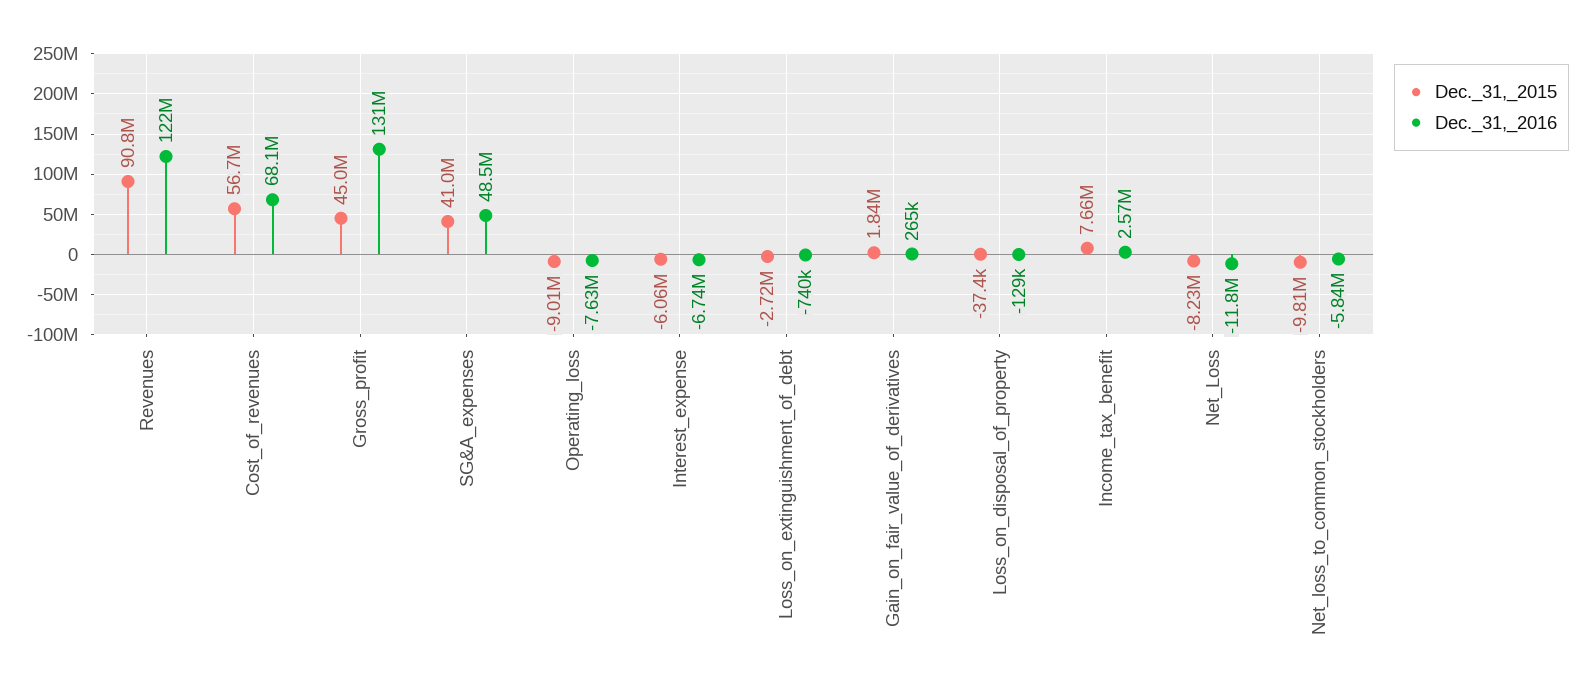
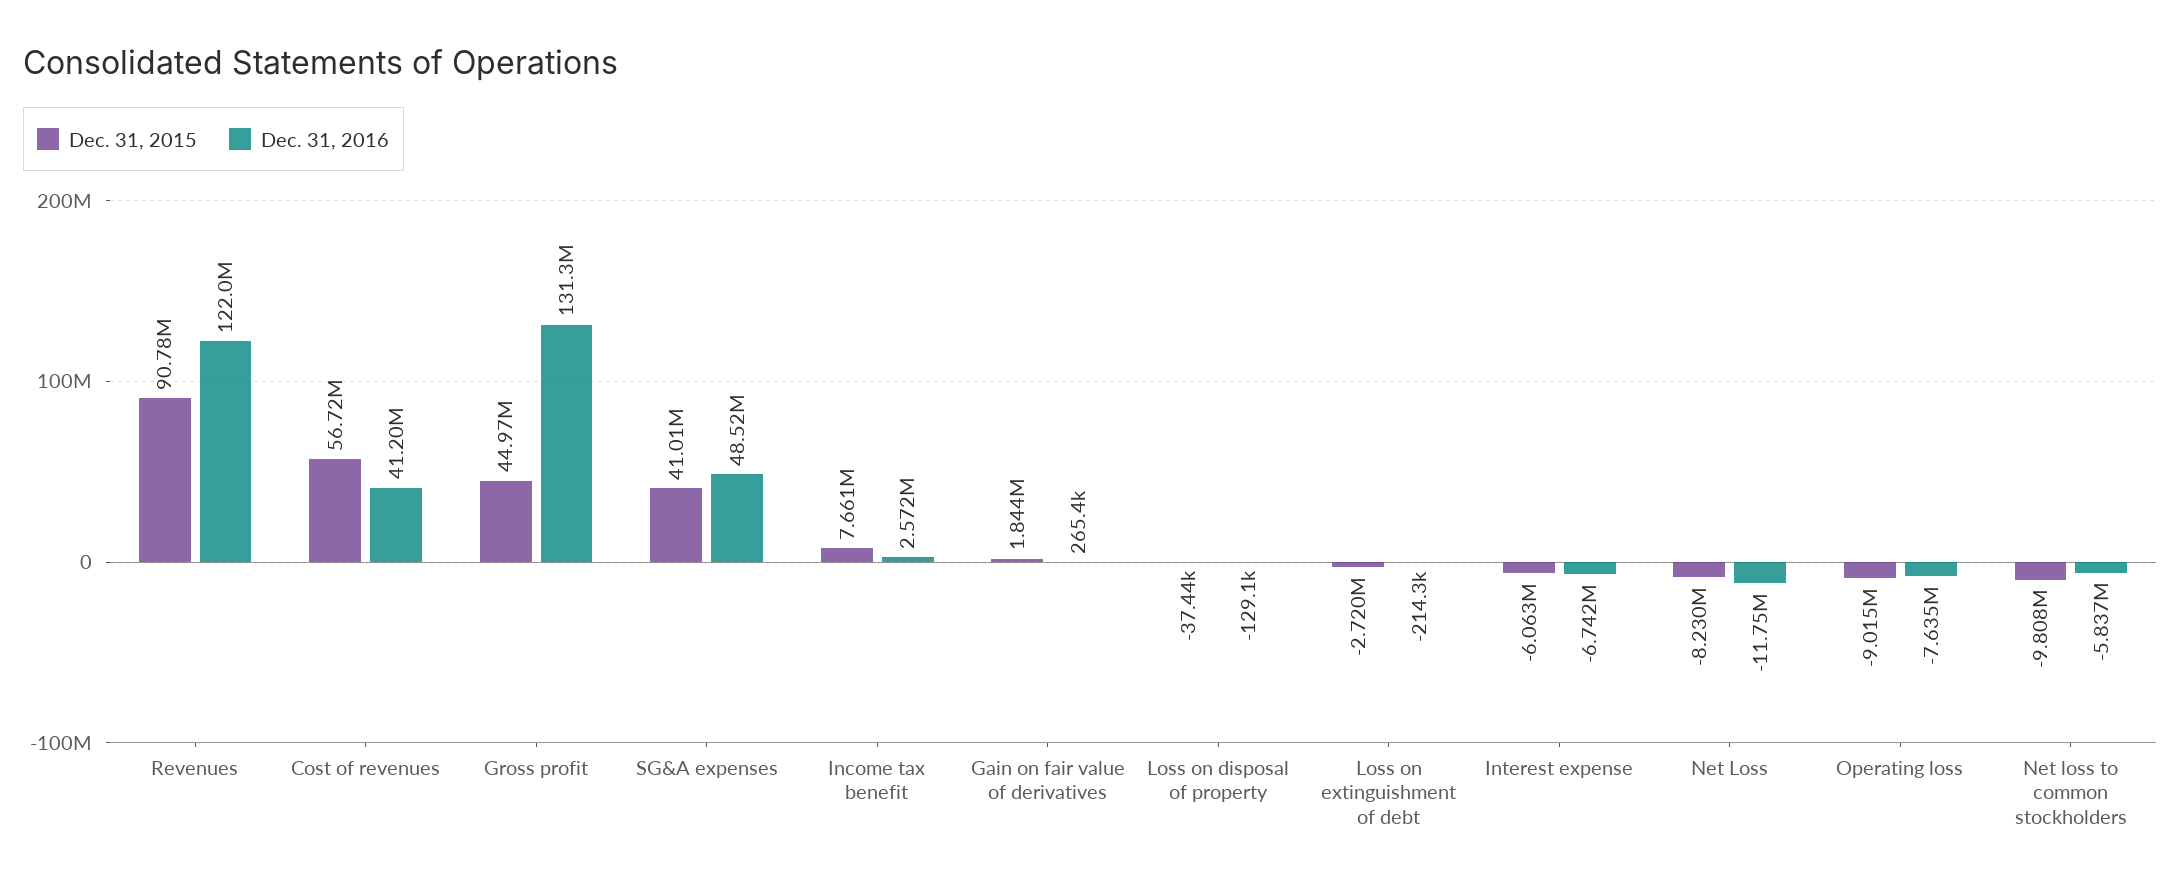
  {
    "Dec._31,_2015": {
      "Revenues": 90780000,
      "Cost_of_revenues": 56720000,
      "Gross_profit": 44970000,
      "SG&A_expenses": 41010000,
      "Operating_loss": -9015000,
      "Interest_expense": -6063000,
      "Loss_on_extinguishment_of_debt": -2720000,
      "Gain_on_fair_value_of_derivatives": 1844000,
      "Loss_on_disposal_of_property": -37440,
      "Income_tax_benefit": 7661000,
      "Net_Loss": -8230000,
      "Net_loss_to_common_stockholders": -9808000
    },
    "Dec._31,_2016": {
      "Revenues": 122000000,
-     "Cost_of_revenues": 68100000,
+     "Cost_of_revenues": 41200000,
      "Gross_profit": 131300000,
      "SG&A_expenses": 48520000,
      "Operating_loss": -7635000,
      "Interest_expense": -6742000,
-     "Loss_on_extinguishment_of_debt": -740000,
+     "Loss_on_extinguishment_of_debt": -214300,
      "Gain_on_fair_value_of_derivatives": 265400,
      "Loss_on_disposal_of_property": -129100,
      "Income_tax_benefit": 2572000,
      "Net_Loss": -11750000,
      "Net_loss_to_common_stockholders": -5837000
    }
  }

